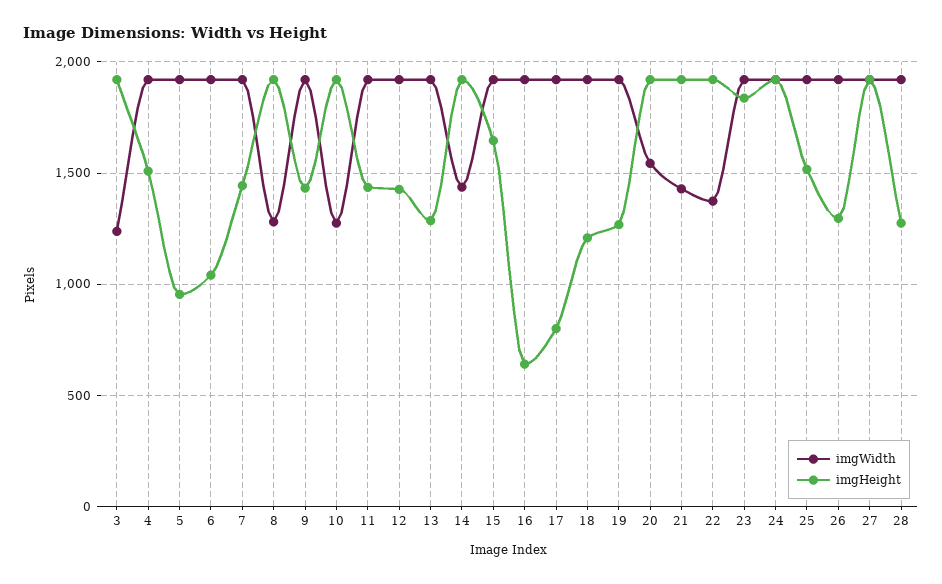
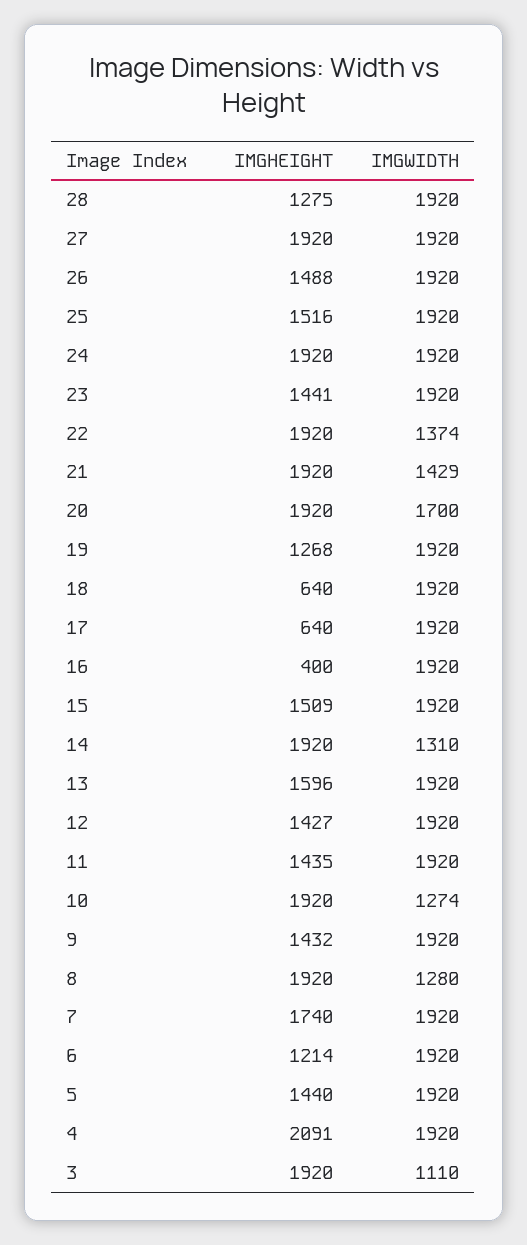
  {
    "imgWidth": {
-     "3": 1250,
+     "3": 1110,
      "4": 1920,
      "5": 1920,
      "6": 1920,
      "7": 1920,
      "8": 1280,
      "9": 1920,
      "10": 1274,
      "11": 1920,
      "12": 1920,
      "13": 1920,
-     "14": 1450,
+     "14": 1310,
      "15": 1920,
      "16": 1920,
      "17": 1920,
      "18": 1920,
      "19": 1920,
-     "20": 1550,
+     "20": 1700,
      "21": 1429,
      "22": 1374,
      "23": 1920,
      "24": 1920,
      "25": 1920,
      "26": 1920,
      "27": 1920,
      "28": 1920
    },
    "imgHeight": {
      "3": 1920,
-     "4": 1500,
+     "4": 2091,
-     "5": 950,
+     "5": 1440,
-     "6": 1050,
+     "6": 1214,
-     "7": 1450,
+     "7": 1740,
      "8": 1920,
      "9": 1432,
      "10": 1920,
      "11": 1435,
      "12": 1427,
-     "13": 1300,
+     "13": 1596,
      "14": 1920,
-     "15": 1650,
+     "15": 1509,
-     "16": 650,
+     "16": 400,
-     "17": 800,
+     "17": 640,
-     "18": 1200,
+     "18": 640,
      "19": 1268,
      "20": 1920,
      "21": 1920,
      "22": 1920,
-     "23": 1850,
+     "23": 1441,
      "24": 1920,
      "25": 1516,
-     "26": 1300,
+     "26": 1488,
      "27": 1920,
      "28": 1275
    }
  }

